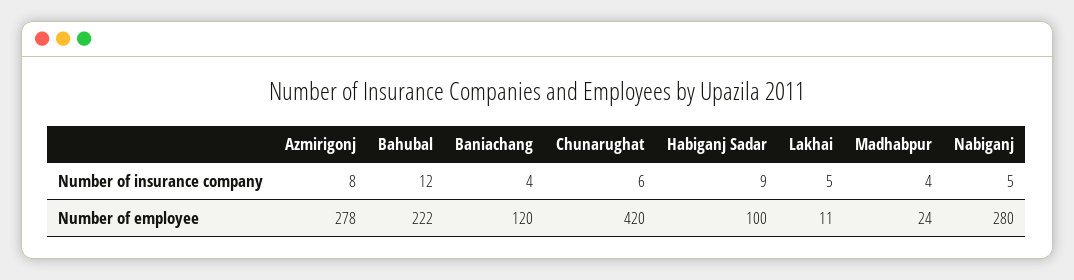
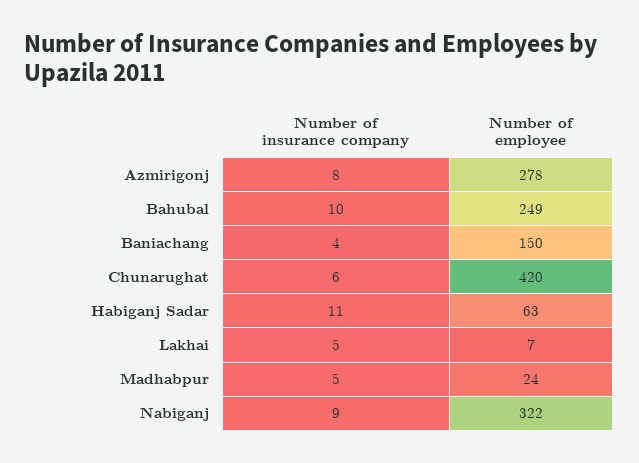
  {
    "Azmirigonj": {
      "Number of insurance company": 8,
      "Number of employee": 278
    },
    "Bahubal": {
-     "Number of insurance company": 12,
+     "Number of insurance company": 10,
-     "Number of employee": 222
+     "Number of employee": 249
    },
    "Baniachang": {
      "Number of insurance company": 4,
-     "Number of employee": 120
+     "Number of employee": 150
    },
    "Chunarughat": {
      "Number of insurance company": 6,
      "Number of employee": 420
    },
    "Habiganj Sadar": {
-     "Number of insurance company": 9,
+     "Number of insurance company": 11,
-     "Number of employee": 100
+     "Number of employee": 63
    },
    "Lakhai": {
      "Number of insurance company": 5,
-     "Number of employee": 11
+     "Number of employee": 7
    },
    "Madhabpur": {
-     "Number of insurance company": 4,
+     "Number of insurance company": 5,
      "Number of employee": 24
    },
    "Nabiganj": {
-     "Number of insurance company": 5,
+     "Number of insurance company": 9,
-     "Number of employee": 280
+     "Number of employee": 322
    }
  }

